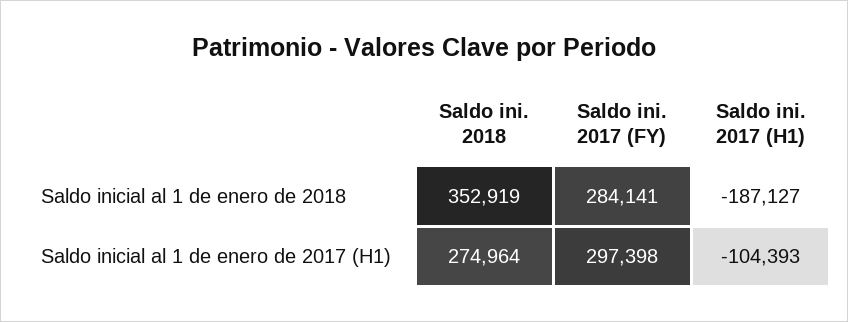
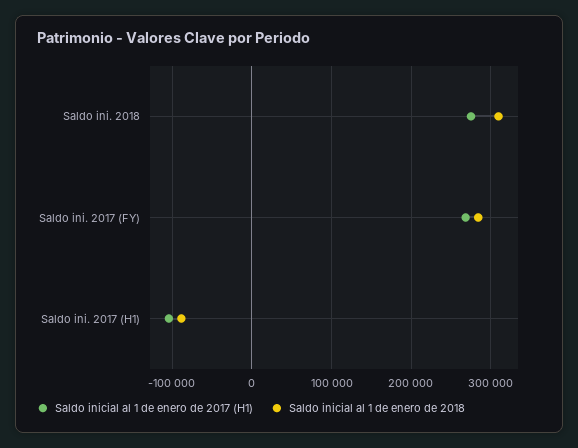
  {
    "Saldo inicial al 1 de enero de 2018": {
-     "Saldo ini. 2018": 352919,
+     "Saldo ini. 2018": 310000,
      "Saldo ini. 2017 (FY)": 284141,
-     "Saldo ini. 2017 (H1)": -187127
+     "Saldo ini. 2017 (H1)": -90000
    },
    "Saldo inicial al 1 de enero de 2017 (H1)": {
      "Saldo ini. 2018": 274964,
-     "Saldo ini. 2017 (FY)": 297398,
+     "Saldo ini. 2017 (FY)": 270000,
      "Saldo ini. 2017 (H1)": -104393
    }
  }

